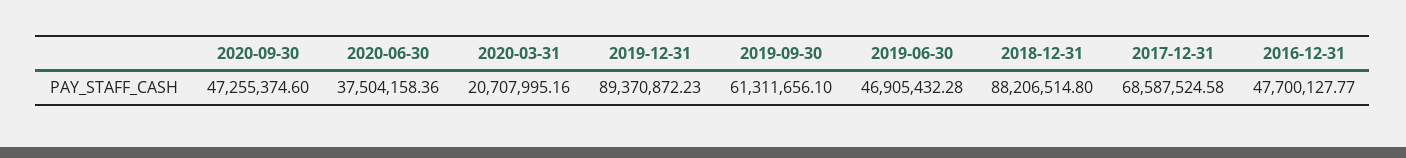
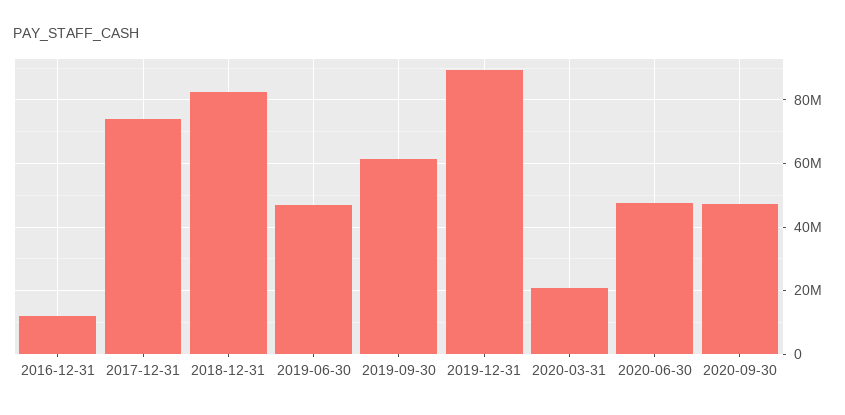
  {
    "2020-09-30": 47255374.6,
-   "2020-06-30": 37504158.36,
+   "2020-06-30": 48000000,
    "2020-03-31": 20707995.16,
    "2019-12-31": 89370872.23,
    "2019-09-30": 61311656.1,
    "2019-06-30": 46905432.28,
-   "2018-12-31": 88206514.8,
+   "2018-12-31": 82000000,
-   "2017-12-31": 68587524.58,
+   "2017-12-31": 74000000,
-   "2016-12-31": 47700127.77
+   "2016-12-31": 12000000
  }

